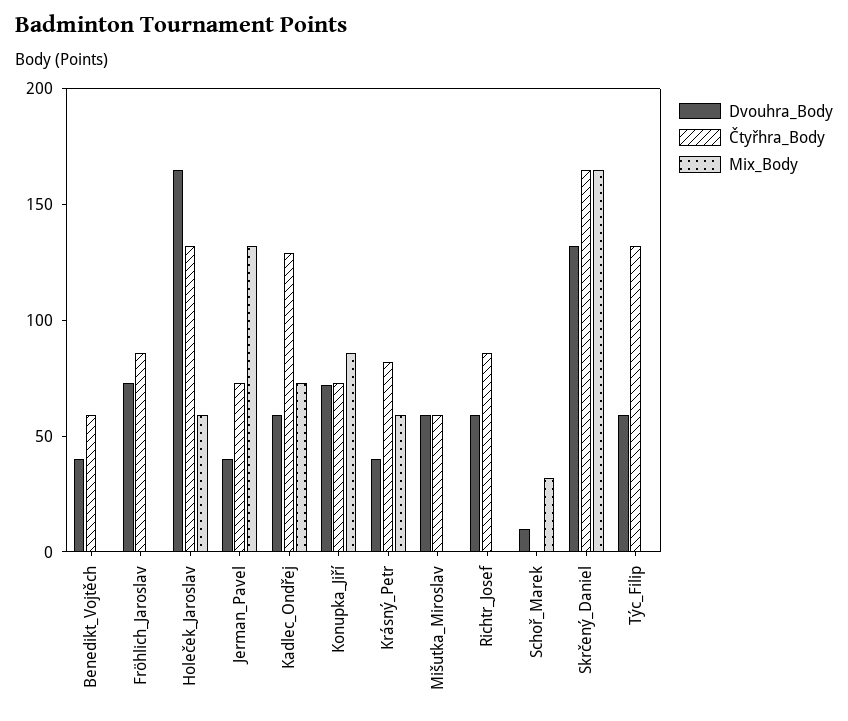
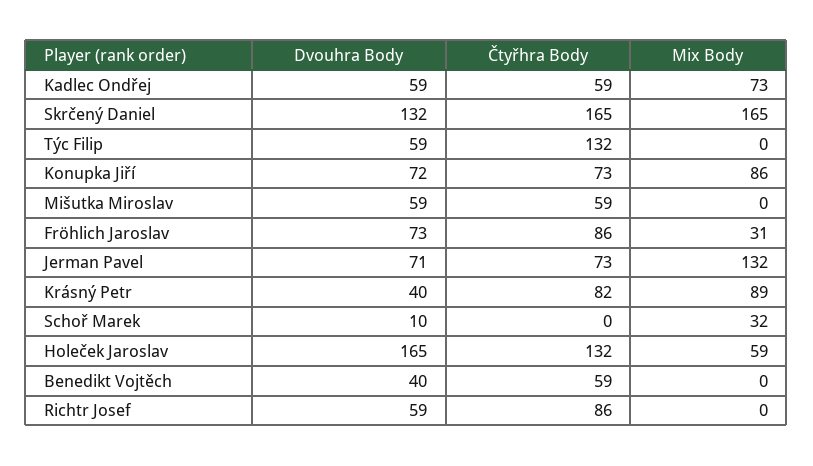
  {
    "Dvouhra_Body": {
      "Benedikt_Vojtěch": 40,
      "Fröhlich_Jaroslav": 73,
      "Holeček_Jaroslav": 165,
-     "Jerman_Pavel": 40,
+     "Jerman_Pavel": 71,
      "Kadlec_Ondřej": 59,
      "Konupka_Jiří": 72,
      "Krásný_Petr": 40,
      "Mišutka_Miroslav": 59,
      "Richtr_Josef": 59,
      "Schoř_Marek": 10,
      "Skrčený_Daniel": 132,
      "Týc_Filip": 59
    },
    "Čtyřhra_Body": {
      "Benedikt_Vojtěch": 59,
      "Fröhlich_Jaroslav": 86,
      "Holeček_Jaroslav": 132,
      "Jerman_Pavel": 73,
-     "Kadlec_Ondřej": 130,
+     "Kadlec_Ondřej": 59,
      "Konupka_Jiří": 73,
      "Krásný_Petr": 82,
      "Mišutka_Miroslav": 59,
      "Richtr_Josef": 86,
      "Schoř_Marek": 0,
      "Skrčený_Daniel": 165,
      "Týc_Filip": 132
    },
    "Mix_Body": {
      "Benedikt_Vojtěch": 0,
-     "Fröhlich_Jaroslav": 0,
+     "Fröhlich_Jaroslav": 31,
      "Holeček_Jaroslav": 59,
      "Jerman_Pavel": 132,
      "Kadlec_Ondřej": 73,
      "Konupka_Jiří": 86,
-     "Krásný_Petr": 60,
+     "Krásný_Petr": 89,
      "Mišutka_Miroslav": 0,
      "Richtr_Josef": 0,
      "Schoř_Marek": 32,
      "Skrčený_Daniel": 165,
      "Týc_Filip": 0
    }
  }

